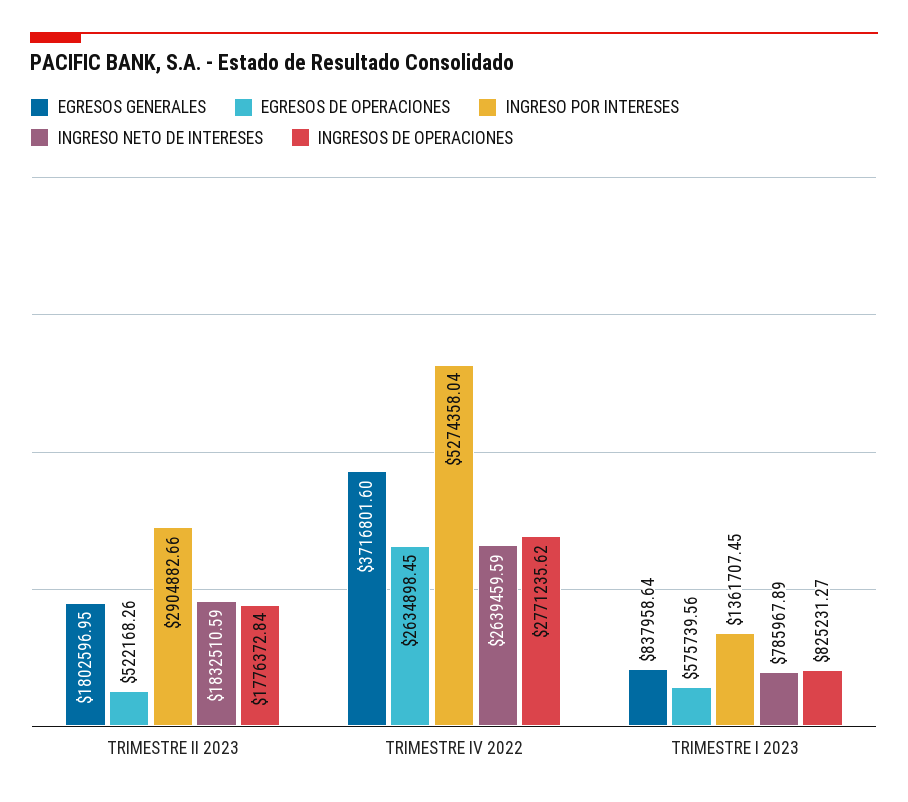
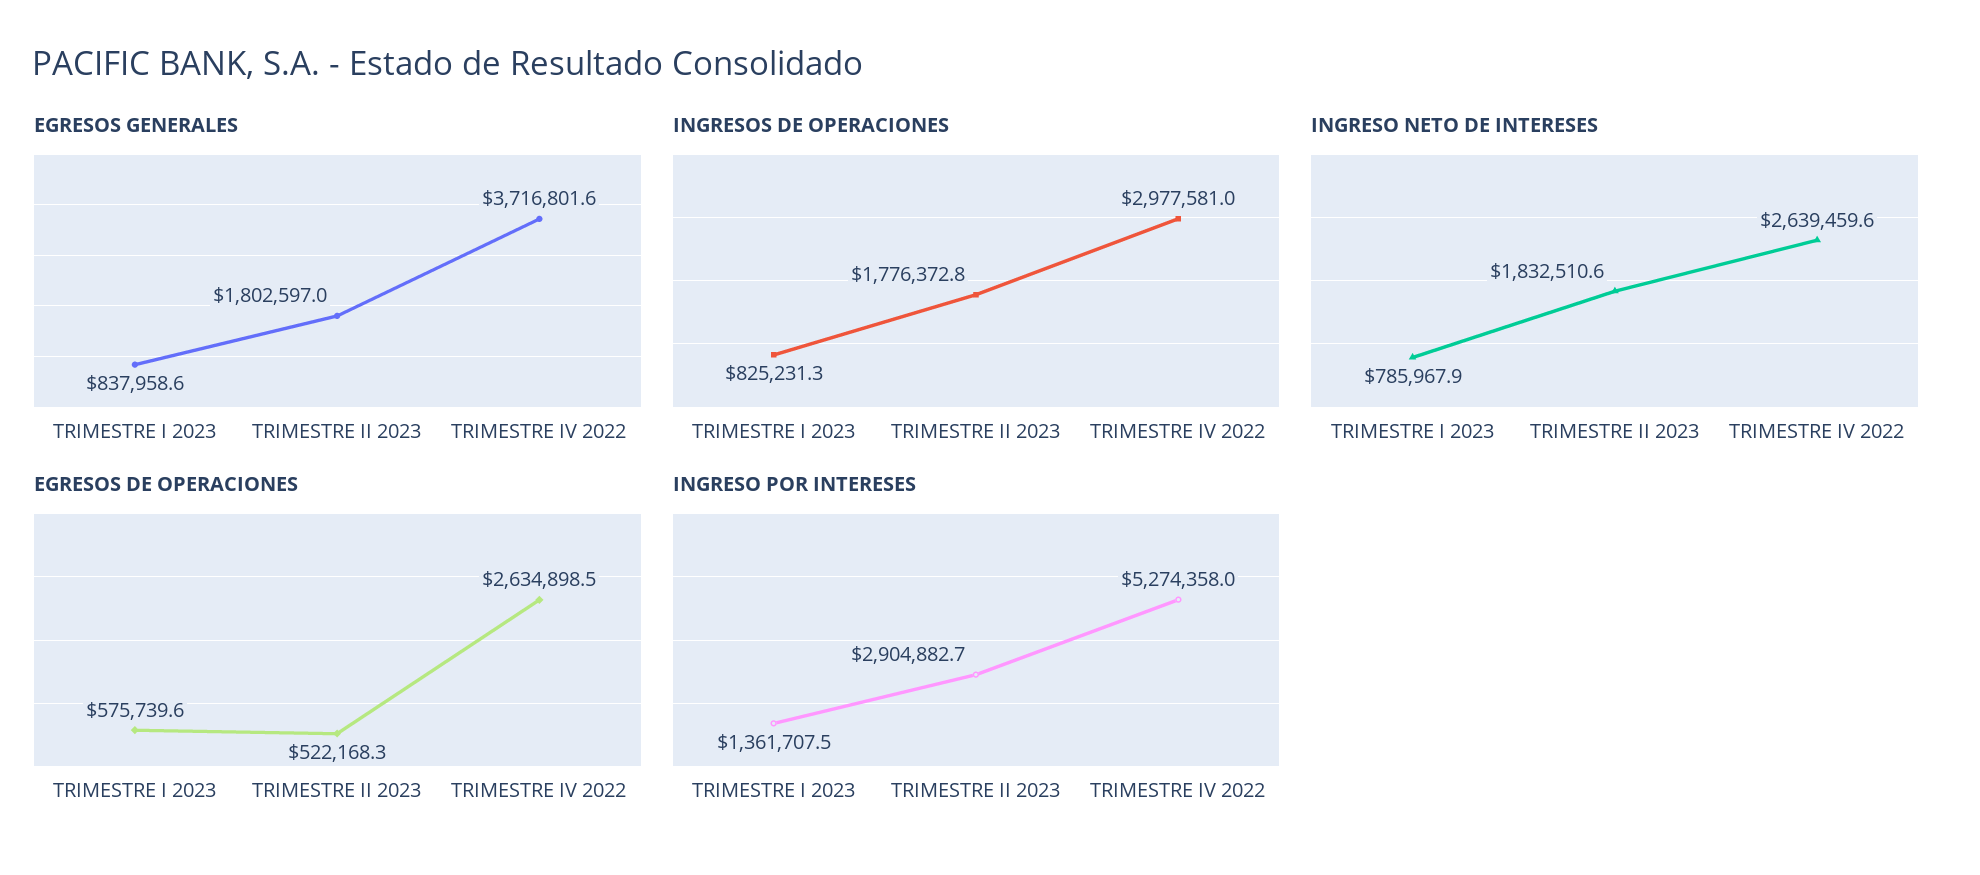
  {
    "EGRESOS GENERALES": {
      "TRIMESTRE II 2023": 1802596.95,
      "TRIMESTRE IV 2022": 3716801.6,
      "TRIMESTRE I 2023": 837958.64
    },
    "EGRESOS DE OPERACIONES": {
      "TRIMESTRE II 2023": 522168.26,
      "TRIMESTRE IV 2022": 2634898.45,
      "TRIMESTRE I 2023": 575739.56
    },
    "INGRESO POR INTERESES": {
      "TRIMESTRE II 2023": 2904882.66,
      "TRIMESTRE IV 2022": 5274358.04,
      "TRIMESTRE I 2023": 1361707.45
    },
    "INGRESO NETO DE INTERESES": {
      "TRIMESTRE II 2023": 1832510.59,
      "TRIMESTRE IV 2022": 2639459.59,
      "TRIMESTRE I 2023": 785967.89
    },
    "INGRESOS DE OPERACIONES": {
      "TRIMESTRE II 2023": 1776372.84,
-     "TRIMESTRE IV 2022": 2771235.62,
+     "TRIMESTRE IV 2022": 2977581,
      "TRIMESTRE I 2023": 825231.27
    }
  }

